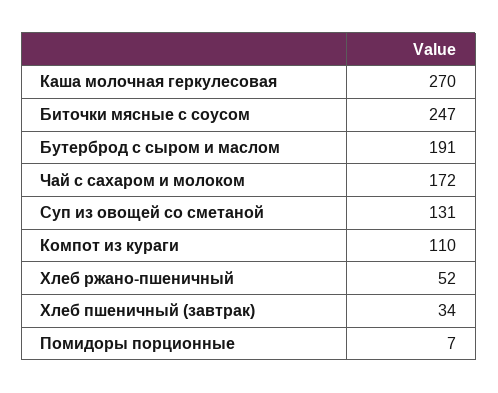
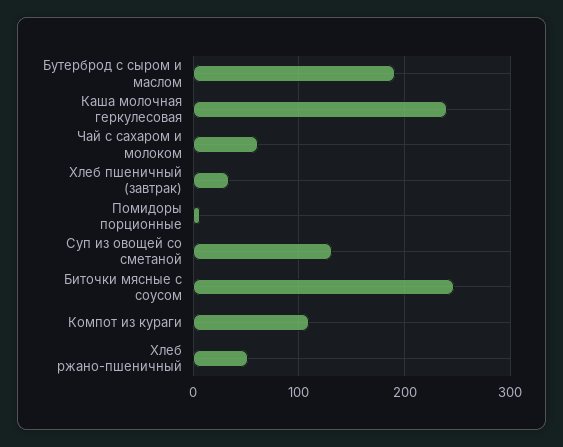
  {
-   "Каша молочная геркулесовая": 270,
+   "Каша молочная геркулесовая": 240,
    "Биточки мясные с соусом": 247,
    "Бутерброд с сыром и маслом": 191,
-   "Чай с сахаром и молоком": 172,
+   "Чай с сахаром и молоком": 60,
    "Суп из овощей со сметаной": 131,
    "Компот из кураги": 110,
    "Хлеб ржано-пшеничный": 52,
    "Хлеб пшеничный (завтрак)": 34,
    "Помидоры порционные": 7
  }

